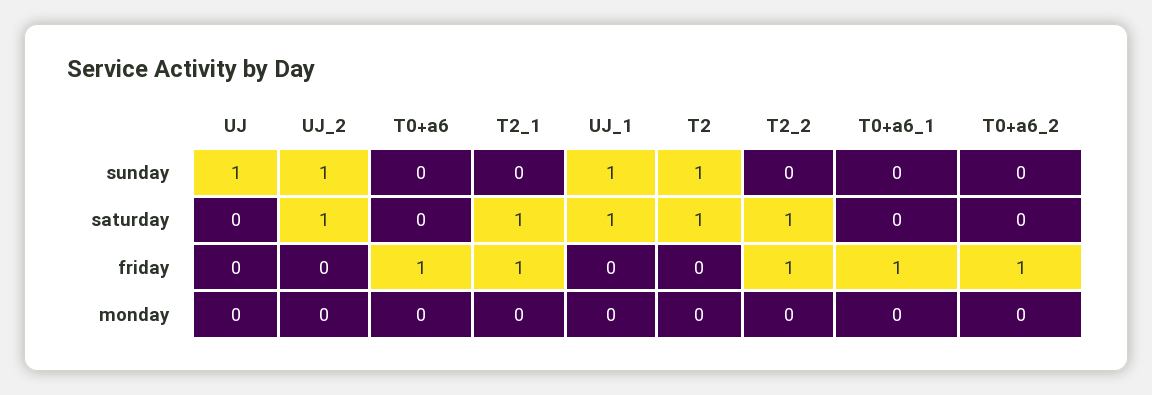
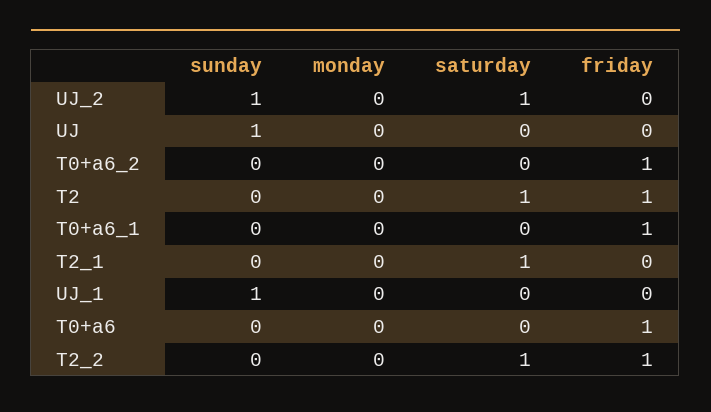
  {
    "UJ": {
      "sunday": 1,
      "saturday": 0,
      "friday": 0,
      "monday": 0
    },
    "UJ_2": {
      "sunday": 1,
      "saturday": 1,
      "friday": 0,
      "monday": 0
    },
    "T0+a6": {
      "sunday": 0,
      "saturday": 0,
      "friday": 1,
      "monday": 0
    },
    "T2_1": {
      "sunday": 0,
      "saturday": 1,
-     "friday": 1,
+     "friday": 0,
      "monday": 0
    },
    "UJ_1": {
      "sunday": 1,
-     "saturday": 1,
+     "saturday": 0,
      "friday": 0,
      "monday": 0
    },
    "T2": {
-     "sunday": 1,
+     "sunday": 0,
      "saturday": 1,
-     "friday": 0,
+     "friday": 1,
      "monday": 0
    },
    "T2_2": {
      "sunday": 0,
      "saturday": 1,
      "friday": 1,
      "monday": 0
    },
    "T0+a6_1": {
      "sunday": 0,
      "saturday": 0,
      "friday": 1,
      "monday": 0
    },
    "T0+a6_2": {
      "sunday": 0,
      "saturday": 0,
      "friday": 1,
      "monday": 0
    }
  }

